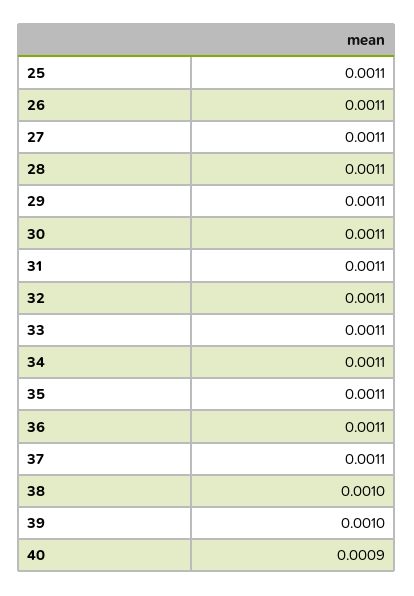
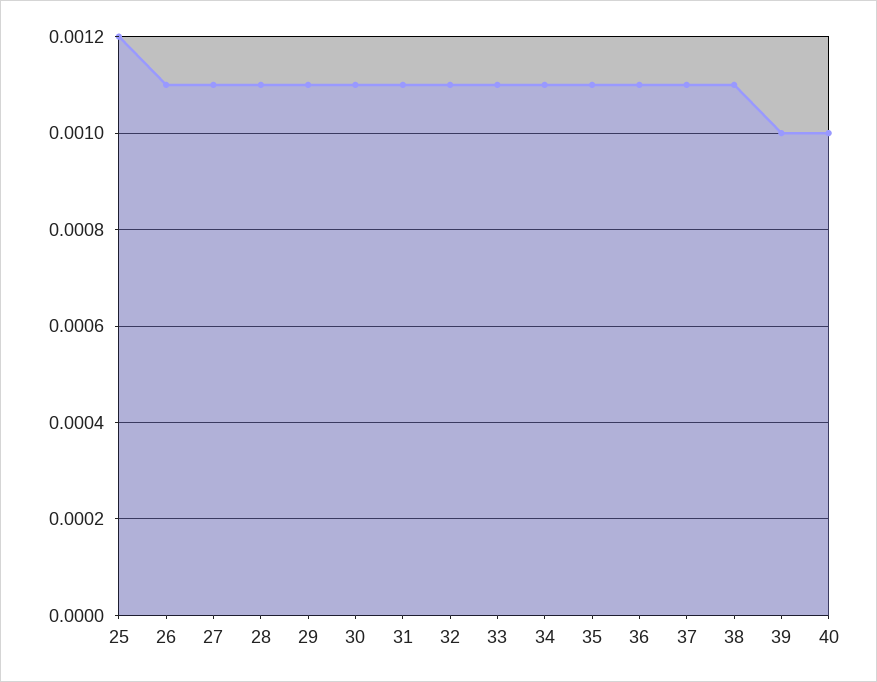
  {
-   "25": 0.0011,
+   "25": 0.0012,
    "26": 0.0011,
    "27": 0.0011,
    "28": 0.0011,
    "29": 0.0011,
    "30": 0.0011,
    "31": 0.0011,
    "32": 0.0011,
    "33": 0.0011,
    "34": 0.0011,
    "35": 0.0011,
    "36": 0.0011,
    "37": 0.0011,
-   "38": 0.001,
+   "38": 0.0011,
    "39": 0.001,
-   "40": 0.0009
+   "40": 0.001
  }

